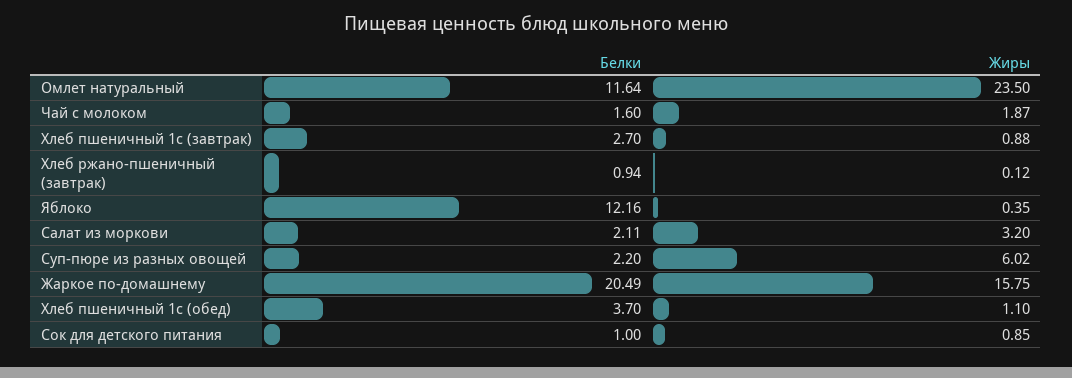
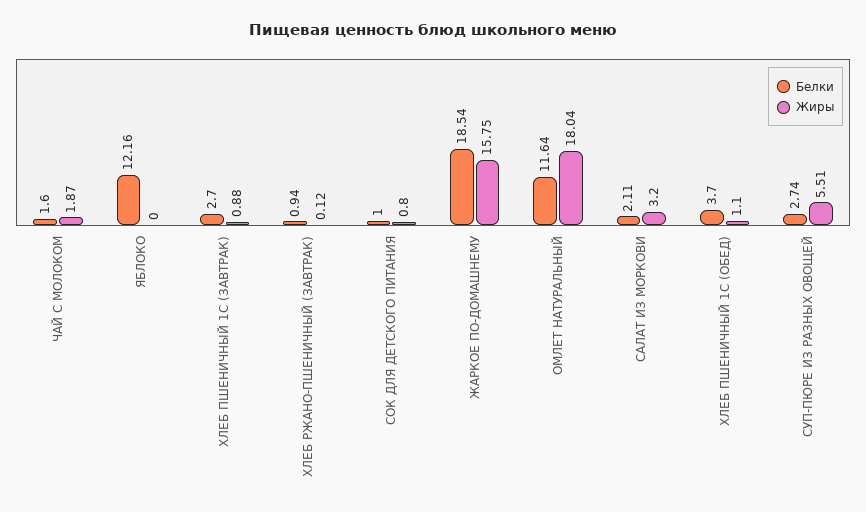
  {
    "Белки": {
      "Омлет натуральный": 11.64,
      "Чай с молоком": 1.6,
      "Хлеб пшеничный 1с (завтрак)": 2.7,
      "Хлеб ржано-пшеничный (завтрак)": 0.94,
      "Яблоко": 12.16,
      "Салат из моркови": 2.11,
-     "Суп-пюре из разных овощей": 2.2,
+     "Суп-пюре из разных овощей": 2.74,
-     "Жаркое по-домашнему": 20.49,
+     "Жаркое по-домашнему": 18.54,
      "Хлеб пшеничный 1с (обед)": 3.7,
      "Сок для детского питания": 1
    },
    "Жиры": {
-     "Омлет натуральный": 23.5,
+     "Омлет натуральный": 18.04,
      "Чай с молоком": 1.87,
      "Хлеб пшеничный 1с (завтрак)": 0.88,
      "Хлеб ржано-пшеничный (завтрак)": 0.12,
-     "Яблоко": 0.35,
+     "Яблоко": 0,
      "Салат из моркови": 3.2,
-     "Суп-пюре из разных овощей": 6.02,
+     "Суп-пюре из разных овощей": 5.51,
      "Жаркое по-домашнему": 15.75,
      "Хлеб пшеничный 1с (обед)": 1.1,
-     "Сок для детского питания": 0.85
+     "Сок для детского питания": 0.8
    }
  }

